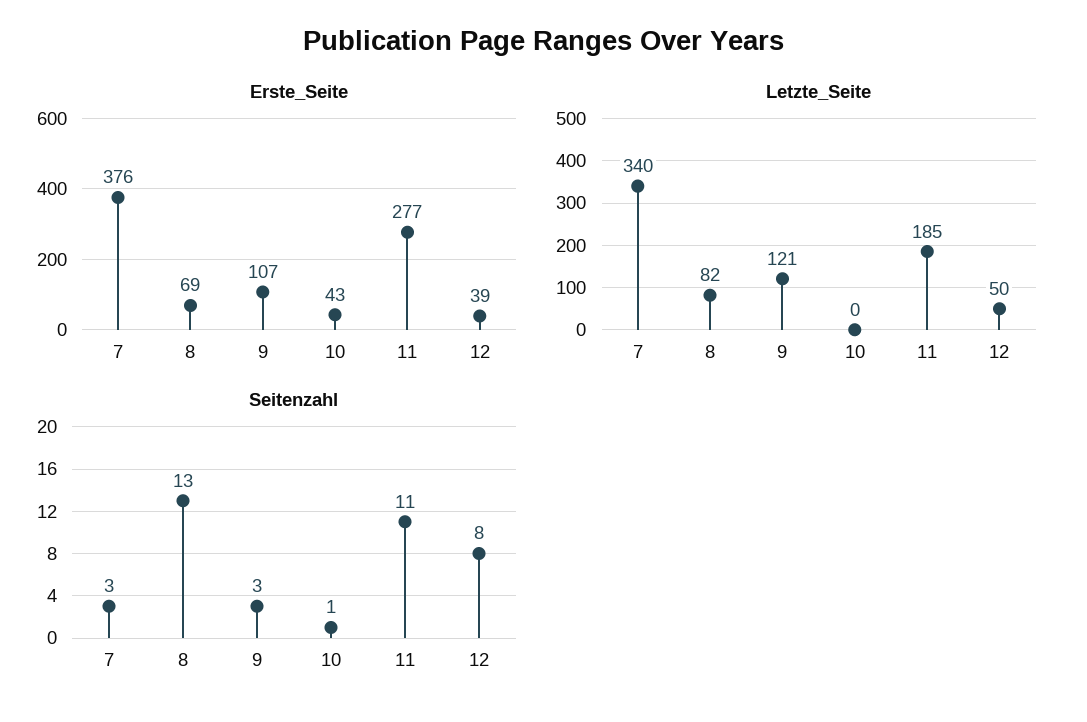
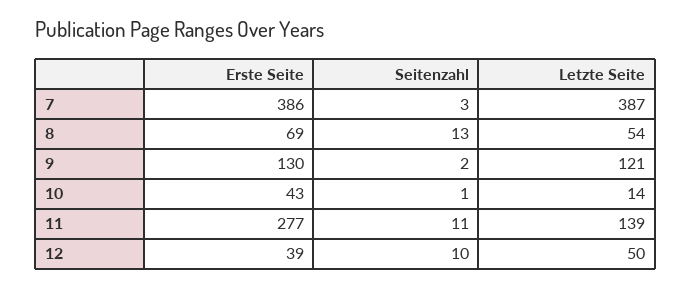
  {
    "Erste_Seite": {
-     "7": 376,
+     "7": 386,
      "8": 69,
-     "9": 107,
+     "9": 130,
      "10": 43,
      "11": 277,
      "12": 39
    },
    "Letzte_Seite": {
-     "7": 340,
+     "7": 387,
-     "8": 82,
+     "8": 54,
      "9": 121,
-     "10": 0,
+     "10": 14,
-     "11": 185,
+     "11": 139,
      "12": 50
    },
    "Seitenzahl": {
      "7": 3,
      "8": 13,
-     "9": 3,
+     "9": 2,
      "10": 1,
      "11": 11,
-     "12": 8
+     "12": 10
    }
  }

